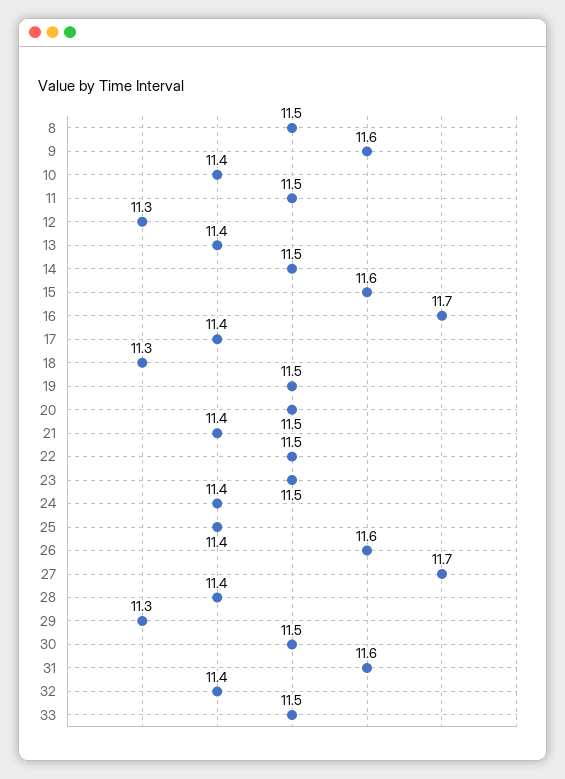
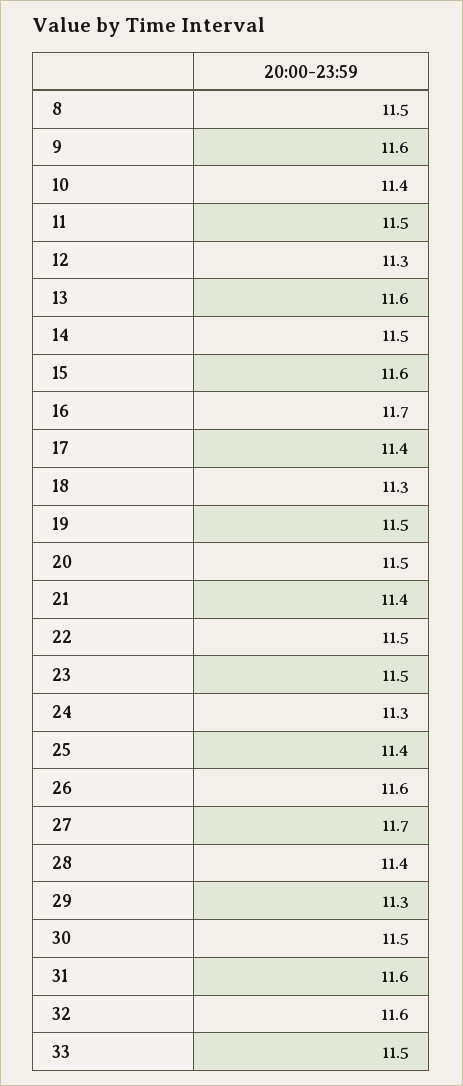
  {
    "8": 11.5,
    "9": 11.6,
    "10": 11.4,
    "11": 11.5,
    "12": 11.3,
-   "13": 11.4,
+   "13": 11.6,
    "14": 11.5,
    "15": 11.6,
    "16": 11.7,
    "17": 11.4,
    "18": 11.3,
    "19": 11.5,
    "20": 11.5,
    "21": 11.4,
    "22": 11.5,
    "23": 11.5,
-   "24": 11.4,
+   "24": 11.3,
    "25": 11.4,
    "26": 11.6,
    "27": 11.7,
    "28": 11.4,
    "29": 11.3,
    "30": 11.5,
    "31": 11.6,
-   "32": 11.4,
+   "32": 11.6,
    "33": 11.5
  }

